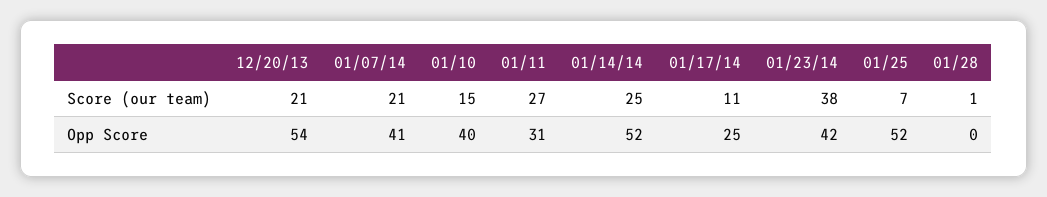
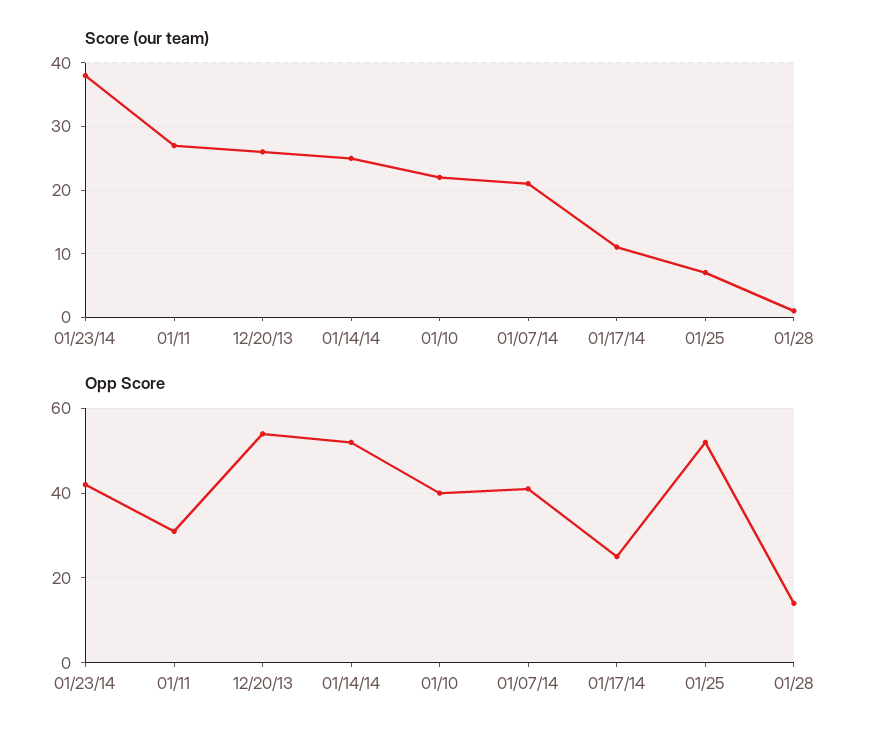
  {
    "Score (our team)": {
-     "12/20/13": 21,
+     "12/20/13": 26,
      "01/07/14": 21,
-     "01/10": 15,
+     "01/10": 22,
      "01/11": 27,
      "01/14/14": 25,
      "01/17/14": 11,
      "01/23/14": 38,
      "01/25": 7,
      "01/28": 1
    },
    "Opp Score": {
      "12/20/13": 54,
      "01/07/14": 41,
      "01/10": 40,
      "01/11": 31,
      "01/14/14": 52,
      "01/17/14": 25,
      "01/23/14": 42,
      "01/25": 52,
-     "01/28": 0
+     "01/28": 15
    }
  }

